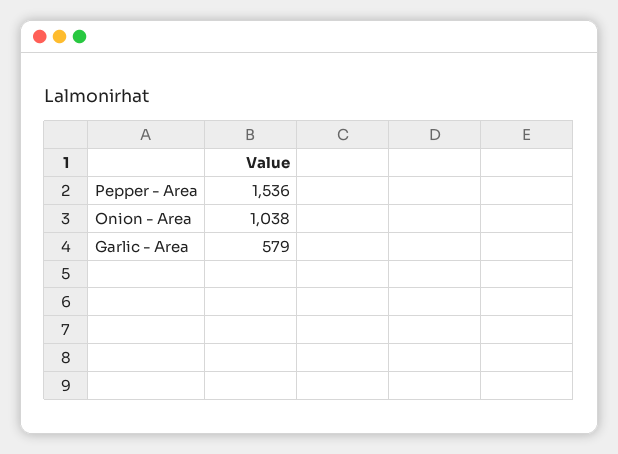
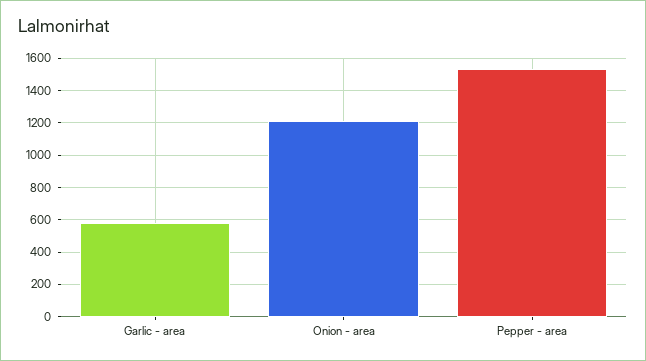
  {
    "Pepper - Area": 1536,
-   "Onion - Area": 1038,
+   "Onion - Area": 1200,
    "Garlic - Area": 579
  }

